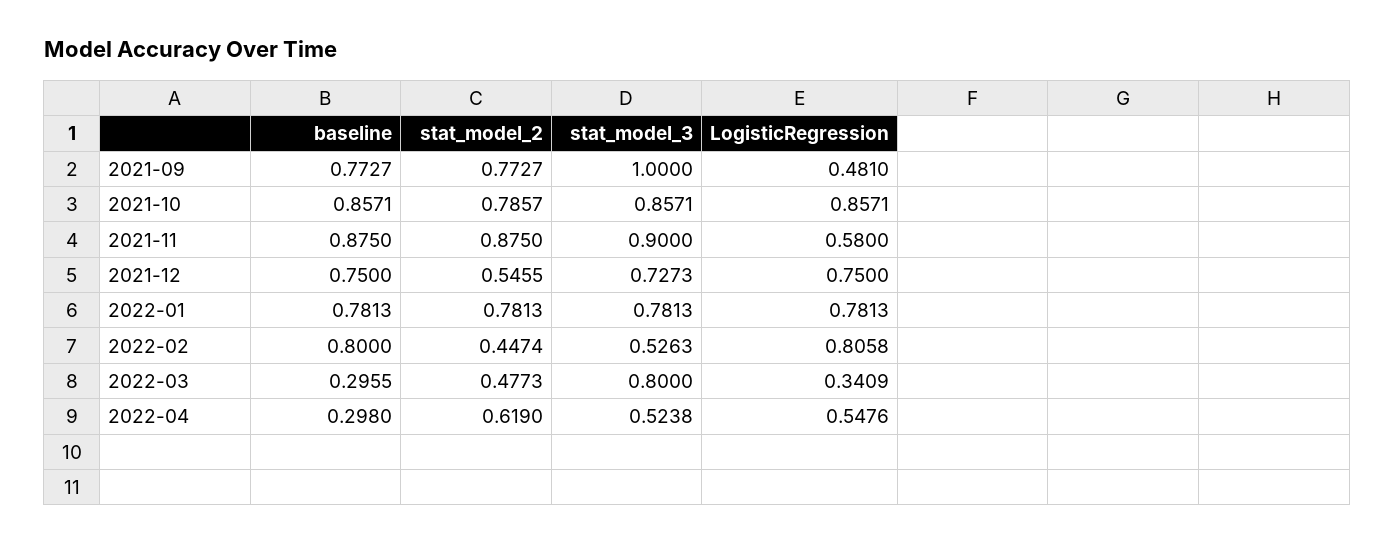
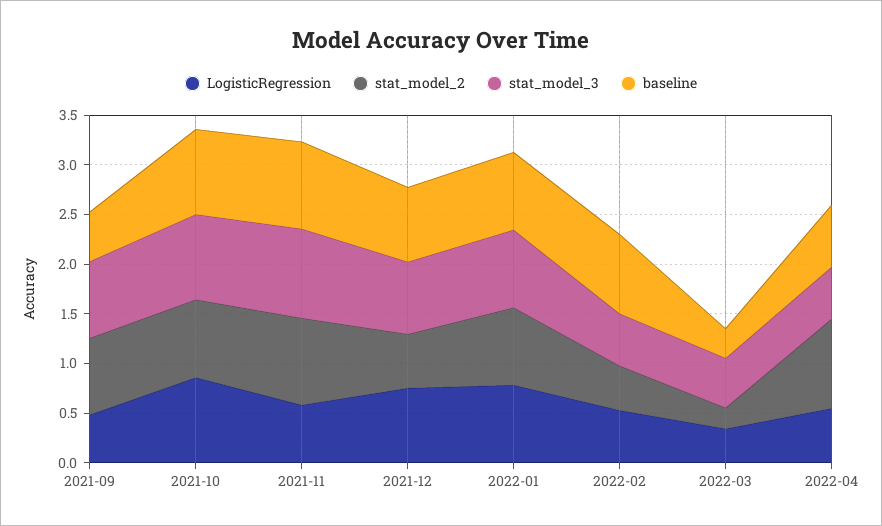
  {
    "baseline": {
-     "2021-09": 0.7727,
+     "2021-09": 0.5,
      "2021-10": 0.8571,
      "2021-11": 0.875,
      "2021-12": 0.75,
      "2022-01": 0.7813,
      "2022-02": 0.8,
      "2022-03": 0.2955,
-     "2022-04": 0.298
+     "2022-04": 0.6
    },
    "stat_model_2": {
      "2021-09": 0.7727,
      "2021-10": 0.7857,
      "2021-11": 0.875,
      "2021-12": 0.5455,
      "2022-01": 0.7813,
      "2022-02": 0.4474,
-     "2022-03": 0.4773,
+     "2022-03": 0.2,
-     "2022-04": 0.619
+     "2022-04": 0.9
    },
    "stat_model_3": {
-     "2021-09": 1,
+     "2021-09": 0.8,
      "2021-10": 0.8571,
      "2021-11": 0.9,
      "2021-12": 0.7273,
      "2022-01": 0.7813,
      "2022-02": 0.5263,
-     "2022-03": 0.8,
+     "2022-03": 0.5,
      "2022-04": 0.5238
    },
    "LogisticRegression": {
      "2021-09": 0.481,
      "2021-10": 0.8571,
      "2021-11": 0.58,
      "2021-12": 0.75,
      "2022-01": 0.7813,
-     "2022-02": 0.8058,
+     "2022-02": 0.5,
      "2022-03": 0.3409,
      "2022-04": 0.5476
    }
  }

